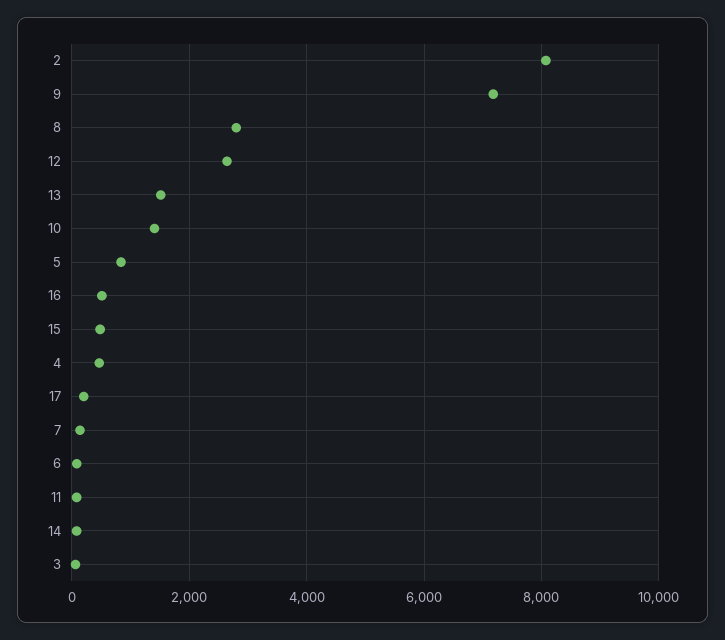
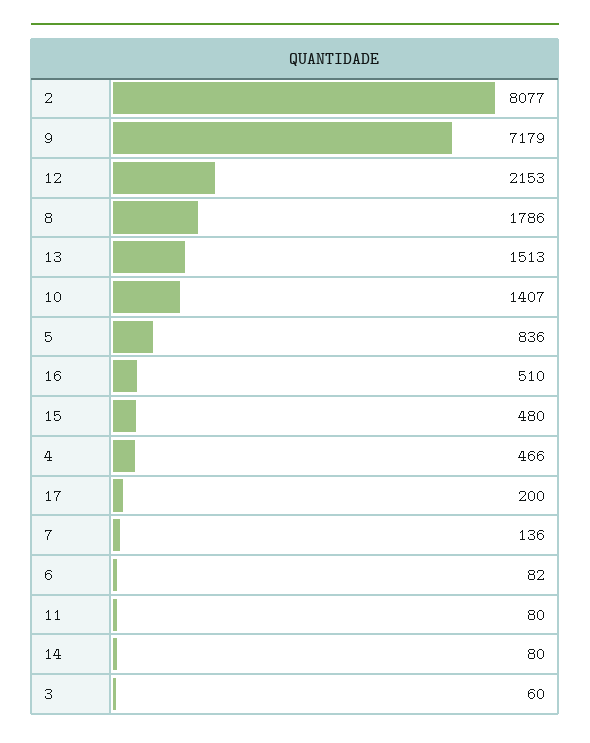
  {
    "2": 8077,
    "9": 7179,
-   "8": 2800,
+   "8": 1786,
-   "12": 2600,
+   "12": 2153,
    "13": 1513,
    "10": 1407,
    "5": 836,
    "16": 510,
    "15": 480,
    "4": 466,
    "17": 200,
    "7": 136,
    "6": 82,
    "11": 80,
    "14": 80,
    "3": 60
  }

